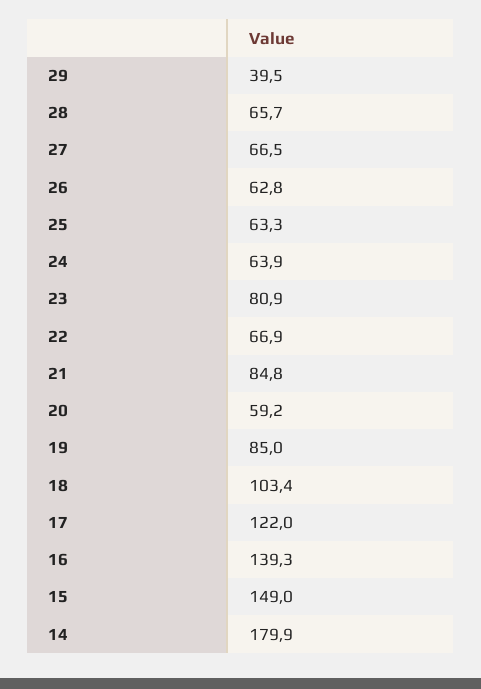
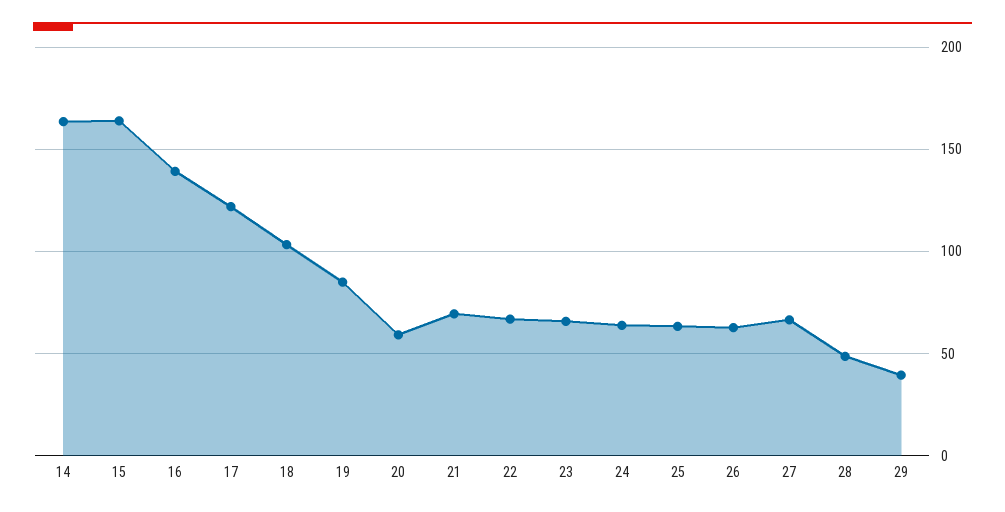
  {
    "29": 39.5,
-   "28": 65.7,
+   "28": 50,
    "27": 66.5,
    "26": 62.8,
    "25": 63.3,
    "24": 63.9,
-   "23": 80.9,
+   "23": 65,
    "22": 66.9,
-   "21": 84.8,
+   "21": 70,
    "20": 59.2,
    "19": 85,
    "18": 103.4,
    "17": 122,
    "16": 139.3,
-   "15": 149,
+   "15": 165,
-   "14": 179.9
+   "14": 165
  }

